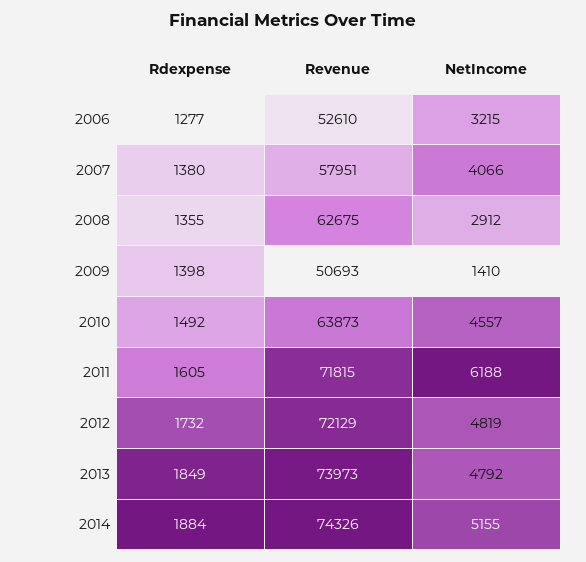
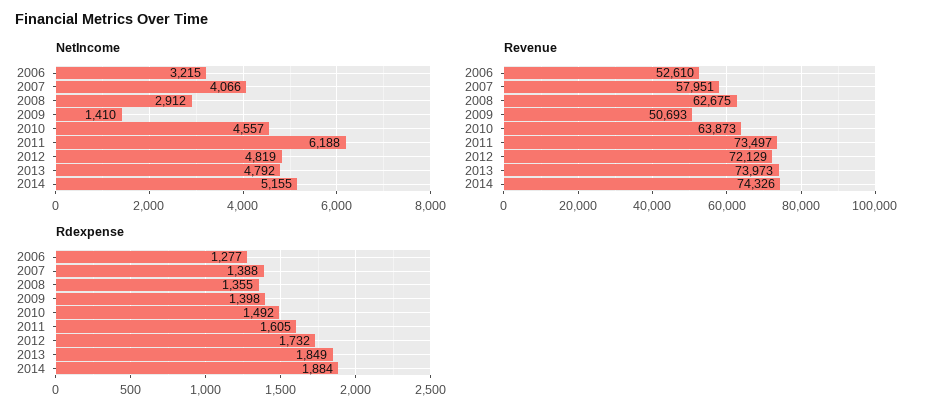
  {
    "Rdexpense": {
      "2006": 1277,
-     "2007": 1380,
+     "2007": 1388,
      "2008": 1355,
      "2009": 1398,
      "2010": 1492,
      "2011": 1605,
      "2012": 1732,
      "2013": 1849,
      "2014": 1884
    },
    "Revenue": {
      "2006": 52610,
      "2007": 57951,
      "2008": 62675,
      "2009": 50693,
      "2010": 63873,
-     "2011": 71815,
+     "2011": 73497,
      "2012": 72129,
      "2013": 73973,
      "2014": 74326
    },
    "NetIncome": {
      "2006": 3215,
      "2007": 4066,
      "2008": 2912,
      "2009": 1410,
      "2010": 4557,
      "2011": 6188,
      "2012": 4819,
      "2013": 4792,
      "2014": 5155
    }
  }

